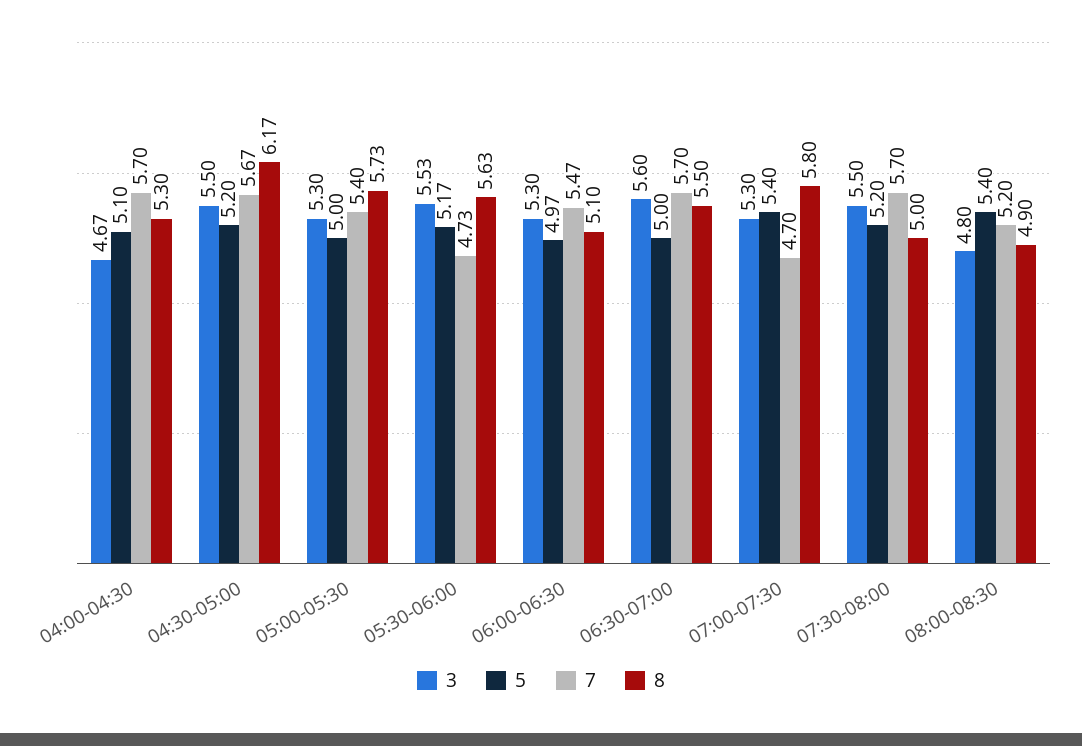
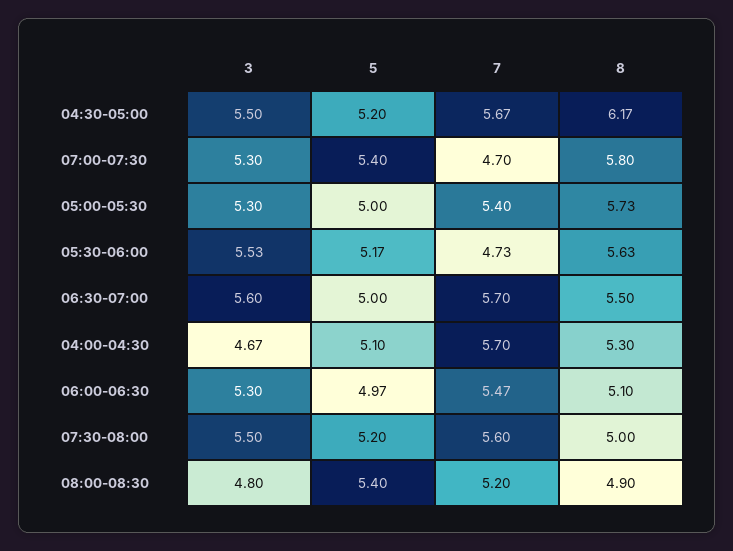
  {
    "3": {
      "04:00-04:30": 4.67,
      "04:30-05:00": 5.5,
      "05:00-05:30": 5.3,
      "05:30-06:00": 5.53,
      "06:00-06:30": 5.3,
      "06:30-07:00": 5.6,
      "07:00-07:30": 5.3,
      "07:30-08:00": 5.5,
      "08:00-08:30": 4.8
    },
    "5": {
      "04:00-04:30": 5.1,
      "04:30-05:00": 5.2,
      "05:00-05:30": 5,
      "05:30-06:00": 5.17,
      "06:00-06:30": 4.97,
      "06:30-07:00": 5,
      "07:00-07:30": 5.4,
      "07:30-08:00": 5.2,
      "08:00-08:30": 5.4
    },
    "7": {
      "04:00-04:30": 5.7,
      "04:30-05:00": 5.67,
      "05:00-05:30": 5.4,
      "05:30-06:00": 4.73,
      "06:00-06:30": 5.47,
      "06:30-07:00": 5.7,
      "07:00-07:30": 4.7,
-     "07:30-08:00": 5.7,
+     "07:30-08:00": 5.6,
      "08:00-08:30": 5.2
    },
    "8": {
      "04:00-04:30": 5.3,
      "04:30-05:00": 6.17,
      "05:00-05:30": 5.73,
      "05:30-06:00": 5.63,
      "06:00-06:30": 5.1,
      "06:30-07:00": 5.5,
      "07:00-07:30": 5.8,
      "07:30-08:00": 5,
      "08:00-08:30": 4.9
    }
  }

